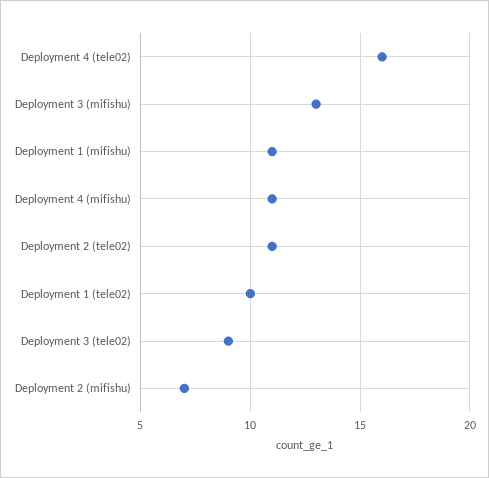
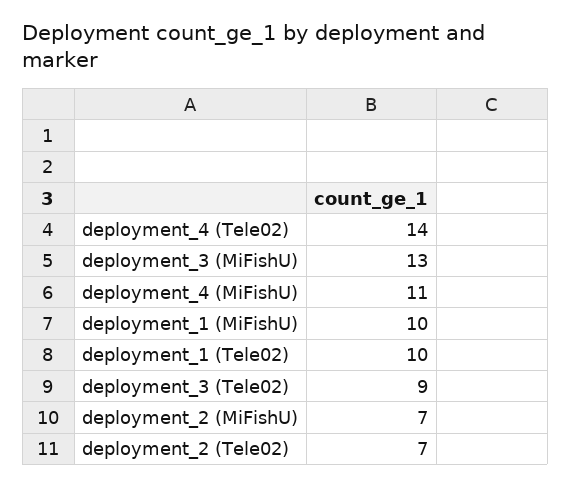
  {
-   "Deployment 4 (tele02)": 16,
+   "Deployment 4 (tele02)": 14,
    "Deployment 3 (mifishu)": 13,
-   "Deployment 1 (mifishu)": 11,
+   "Deployment 1 (mifishu)": 10,
    "Deployment 4 (mifishu)": 11,
-   "Deployment 2 (tele02)": 11,
+   "Deployment 2 (tele02)": 7,
    "Deployment 1 (tele02)": 10,
    "Deployment 3 (tele02)": 9,
    "Deployment 2 (mifishu)": 7
  }

